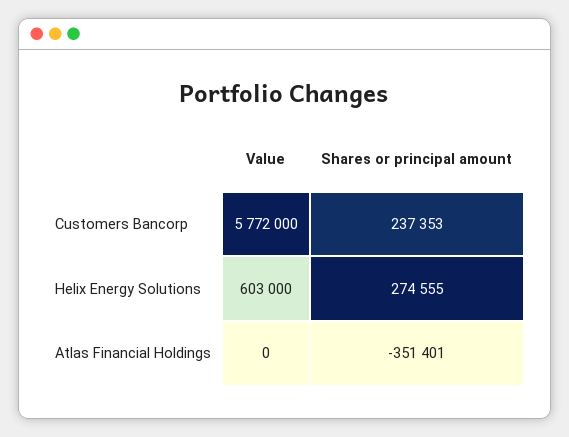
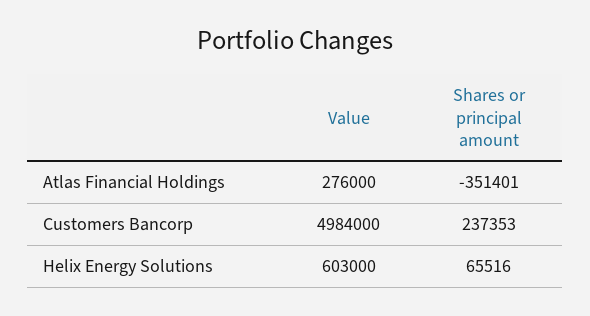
  {
    "Value": {
-     "Customers Bancorp": 5772000,
+     "Customers Bancorp": 4984000,
      "Helix Energy Solutions": 603000,
-     "Atlas Financial Holdings": 0
+     "Atlas Financial Holdings": 276000
    },
    "Shares or principal amount": {
      "Customers Bancorp": 237353,
-     "Helix Energy Solutions": 274555,
+     "Helix Energy Solutions": 65516,
      "Atlas Financial Holdings": -351401
    }
  }

